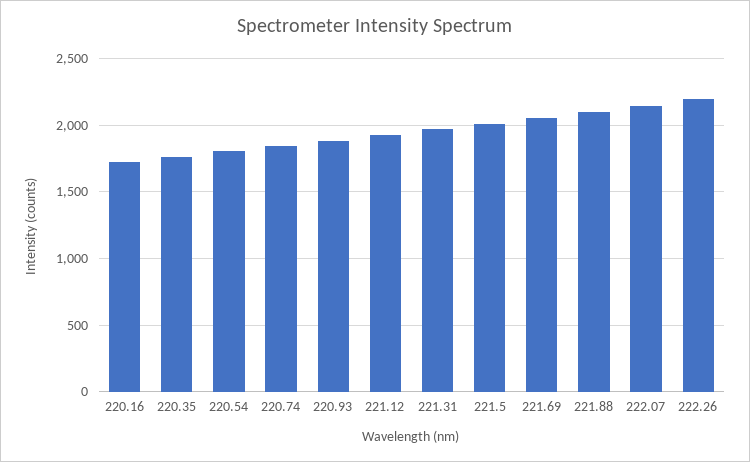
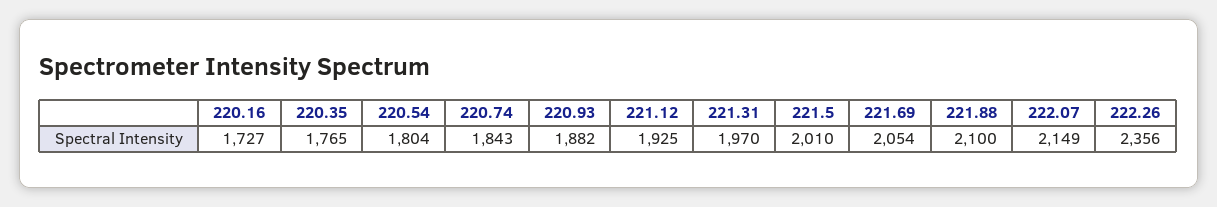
  {
    "220.16": 1727,
    "220.35": 1765,
    "220.54": 1804,
    "220.74": 1843,
    "220.93": 1882,
    "221.12": 1925,
    "221.31": 1970,
    "221.5": 2010,
    "221.69": 2054,
    "221.88": 2100,
    "222.07": 2149,
-   "222.26": 2200
+   "222.26": 2356
  }

